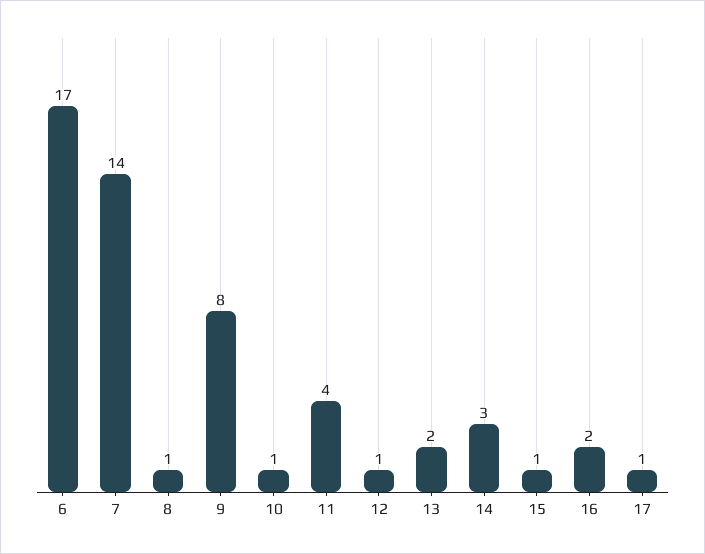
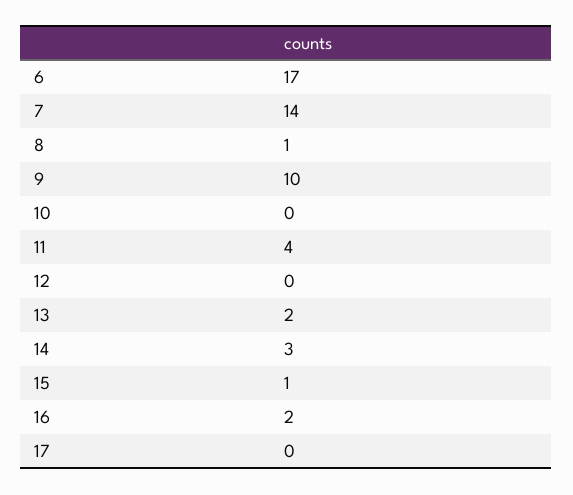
  {
    "6": 17,
    "7": 14,
    "8": 1,
-   "9": 8,
+   "9": 10,
-   "10": 1,
+   "10": 0,
    "11": 4,
-   "12": 1,
+   "12": 0,
    "13": 2,
    "14": 3,
    "15": 1,
    "16": 2,
-   "17": 1
+   "17": 0
  }

